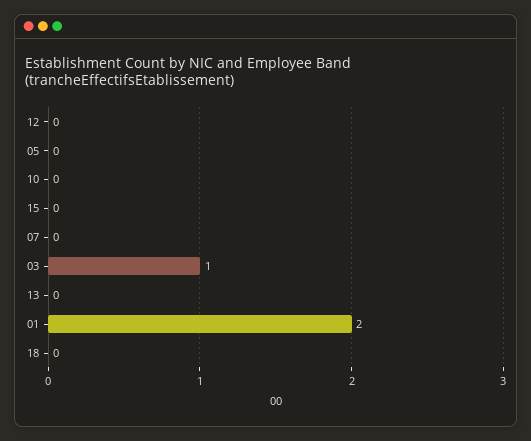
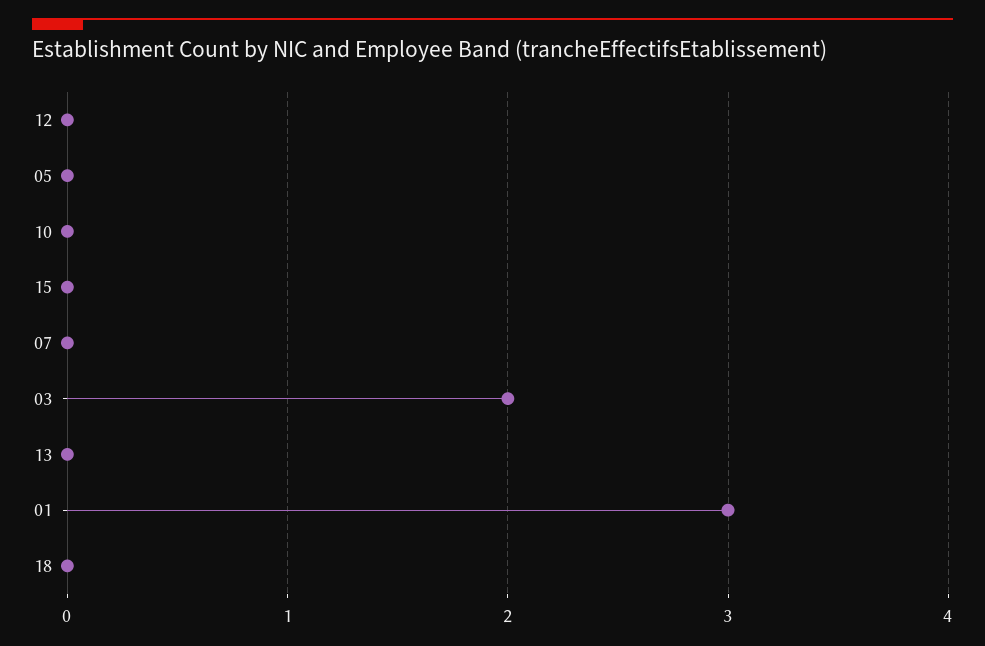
  {
    "12": 0,
    "05": 0,
    "10": 0,
    "15": 0,
    "07": 0,
-   "03": 1,
+   "03": 2,
    "13": 0,
-   "01": 2,
+   "01": 3,
    "18": 0
  }

